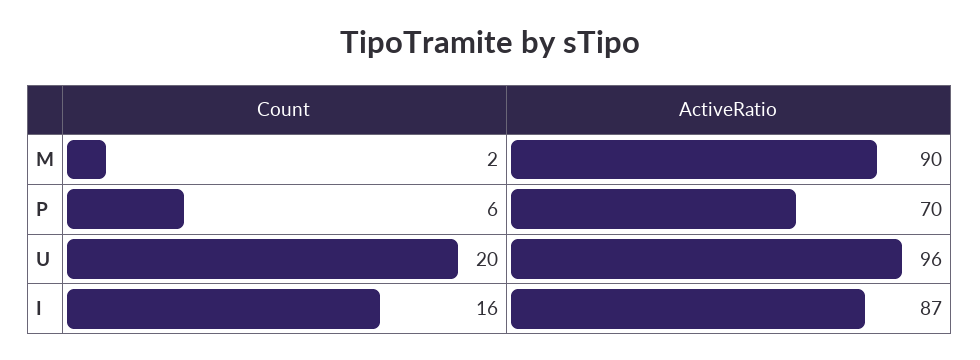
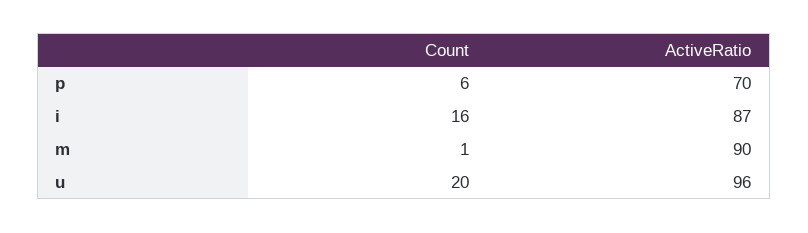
  {
    "Count": {
-     "M": 2,
+     "M": 1,
      "P": 6,
      "U": 20,
      "I": 16
    },
    "ActiveRatio": {
      "M": 90,
      "P": 70,
      "U": 96,
      "I": 87
    }
  }

